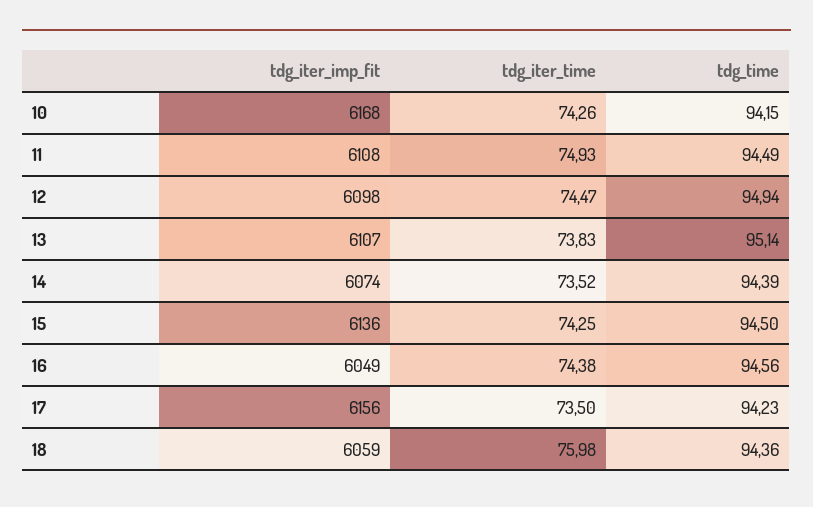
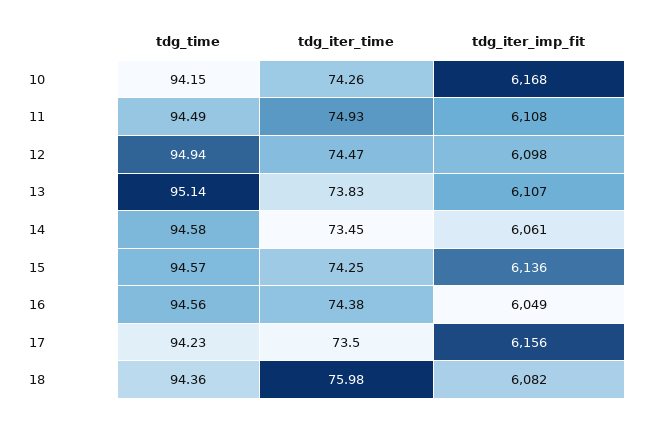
  {
    "tdg_iter_imp_fit": {
      "10": 6168,
      "11": 6108,
      "12": 6098,
      "13": 6107,
-     "14": 6074,
+     "14": 6061,
      "15": 6136,
      "16": 6049,
      "17": 6156,
-     "18": 6059
+     "18": 6082
    },
    "tdg_iter_time": {
      "10": 74.26,
      "11": 74.93,
      "12": 74.47,
      "13": 73.83,
-     "14": 73.52,
+     "14": 73.45,
      "15": 74.25,
      "16": 74.38,
      "17": 73.5,
      "18": 75.98
    },
    "tdg_time": {
      "10": 94.15,
      "11": 94.49,
      "12": 94.94,
      "13": 95.14,
-     "14": 94.39,
+     "14": 94.58,
-     "15": 94.5,
+     "15": 94.57,
      "16": 94.56,
      "17": 94.23,
      "18": 94.36
    }
  }

